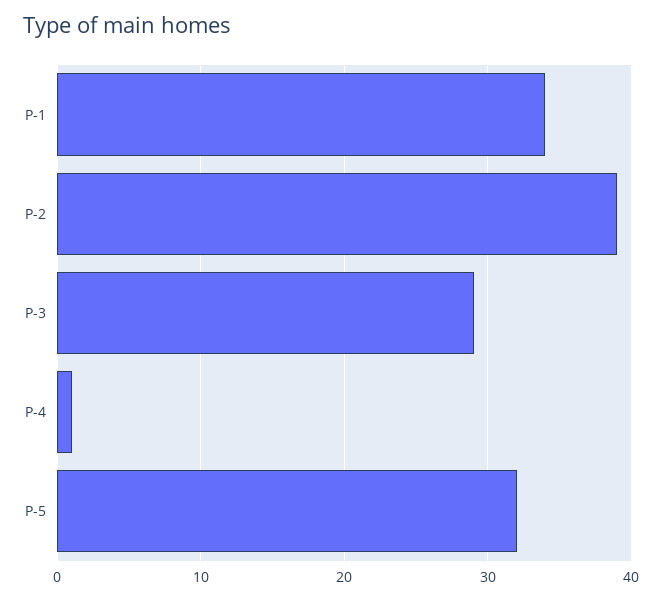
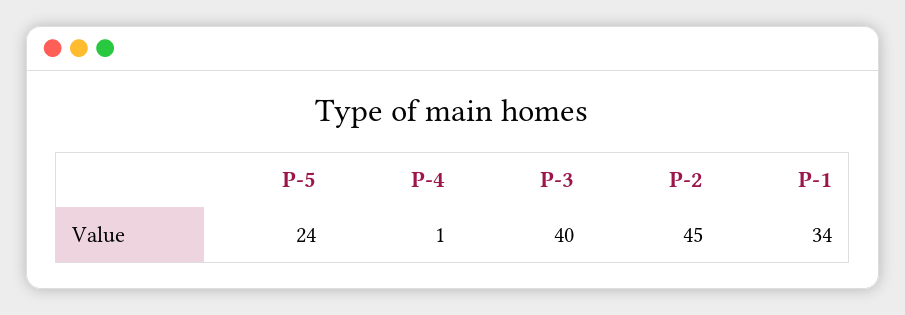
  {
    "P-1": 34,
-   "P-2": 39,
+   "P-2": 45,
-   "P-3": 29,
+   "P-3": 40,
    "P-4": 1,
-   "P-5": 32
+   "P-5": 24
  }

